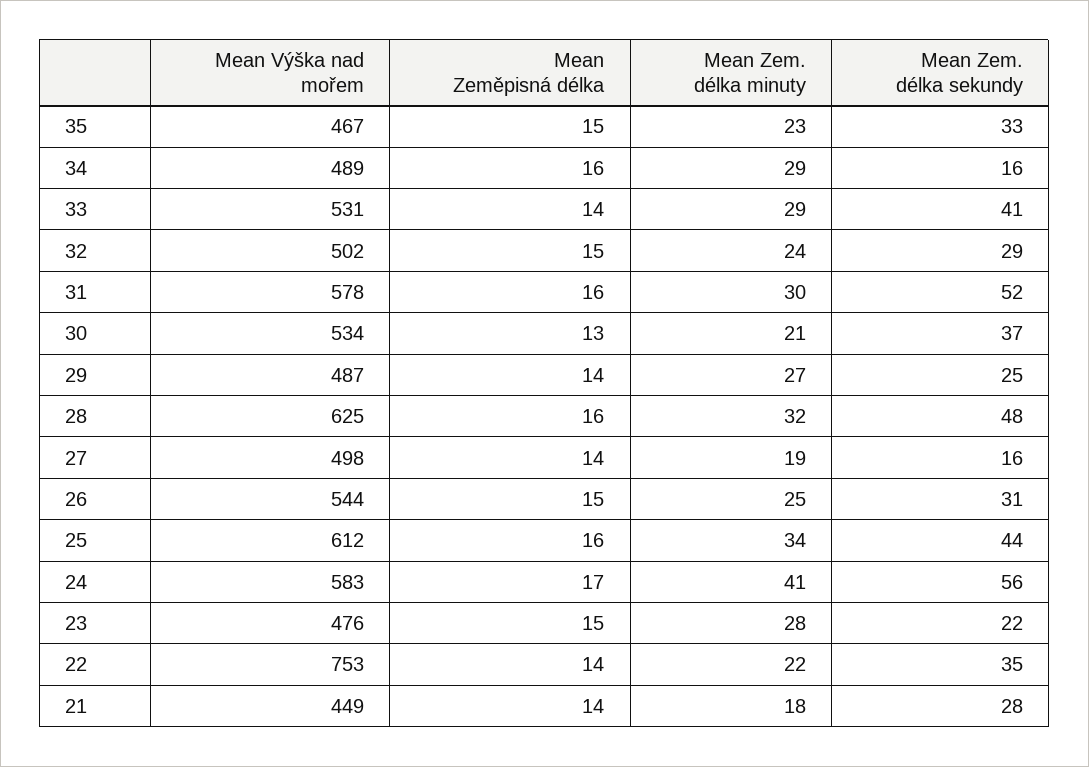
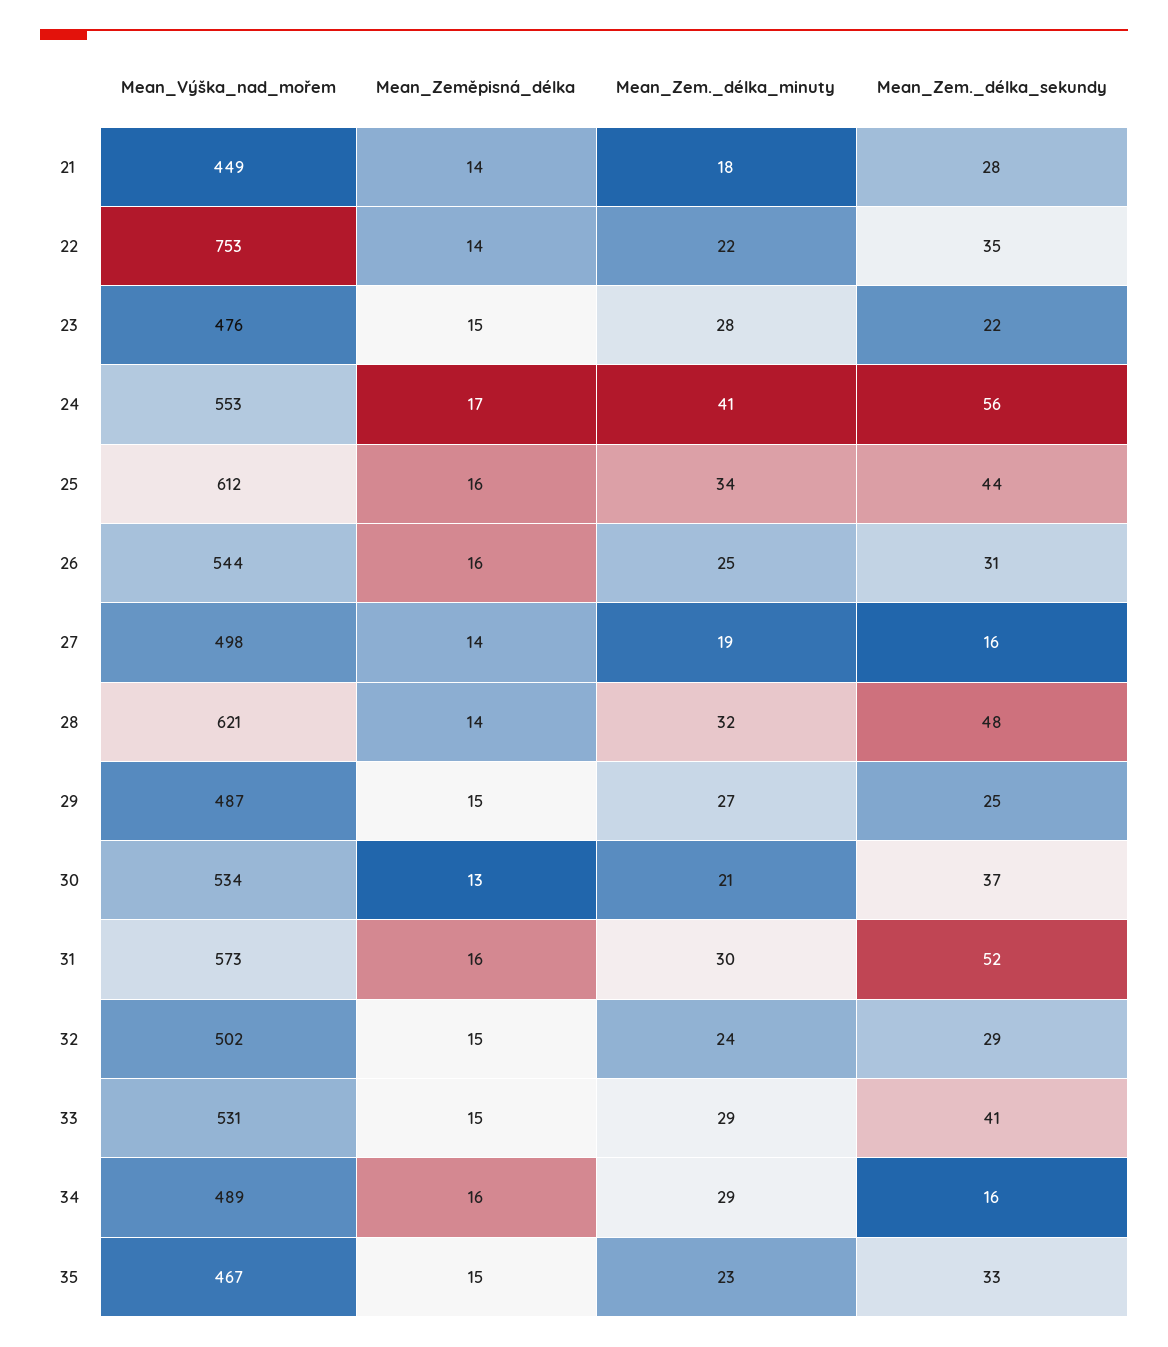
  {
    "Mean Výška nad mořem": {
      "35": 467,
      "34": 489,
      "33": 531,
      "32": 502,
-     "31": 578,
+     "31": 573,
      "30": 534,
      "29": 487,
-     "28": 625,
+     "28": 621,
      "27": 498,
      "26": 544,
      "25": 612,
-     "24": 583,
+     "24": 553,
      "23": 476,
      "22": 753,
      "21": 449
    },
    "Mean Zeměpisná délka": {
      "35": 15,
      "34": 16,
-     "33": 14,
+     "33": 15,
      "32": 15,
      "31": 16,
      "30": 13,
-     "29": 14,
+     "29": 15,
-     "28": 16,
+     "28": 14,
      "27": 14,
-     "26": 15,
+     "26": 16,
      "25": 16,
      "24": 17,
      "23": 15,
      "22": 14,
      "21": 14
    },
    "Mean Zem. délka minuty": {
      "35": 23,
      "34": 29,
      "33": 29,
      "32": 24,
      "31": 30,
      "30": 21,
      "29": 27,
      "28": 32,
      "27": 19,
      "26": 25,
      "25": 34,
      "24": 41,
      "23": 28,
      "22": 22,
      "21": 18
    },
    "Mean Zem. délka sekundy": {
      "35": 33,
      "34": 16,
      "33": 41,
      "32": 29,
      "31": 52,
      "30": 37,
      "29": 25,
      "28": 48,
      "27": 16,
      "26": 31,
      "25": 44,
      "24": 56,
      "23": 22,
      "22": 35,
      "21": 28
    }
  }

